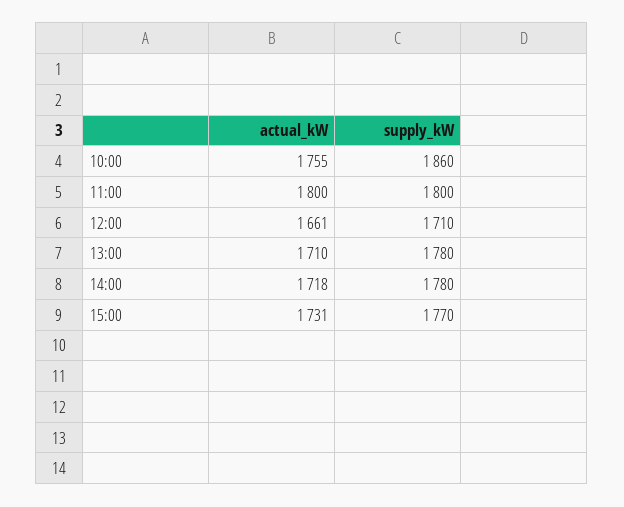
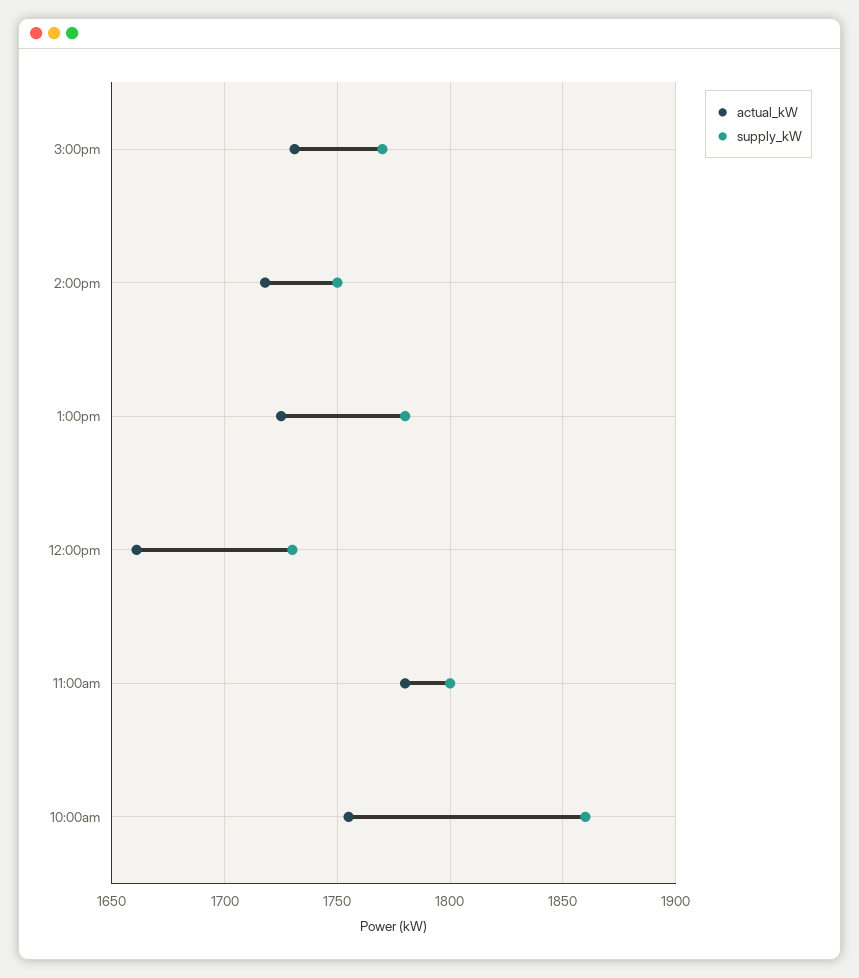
  {
    "actual_kW": {
      "10:00": 1755,
-     "11:00": 1800,
+     "11:00": 1780,
      "12:00": 1661,
-     "13:00": 1710,
+     "13:00": 1725,
      "14:00": 1718,
      "15:00": 1731
    },
    "supply_kW": {
      "10:00": 1860,
      "11:00": 1800,
-     "12:00": 1710,
+     "12:00": 1730,
      "13:00": 1780,
-     "14:00": 1780,
+     "14:00": 1750,
      "15:00": 1770
    }
  }

